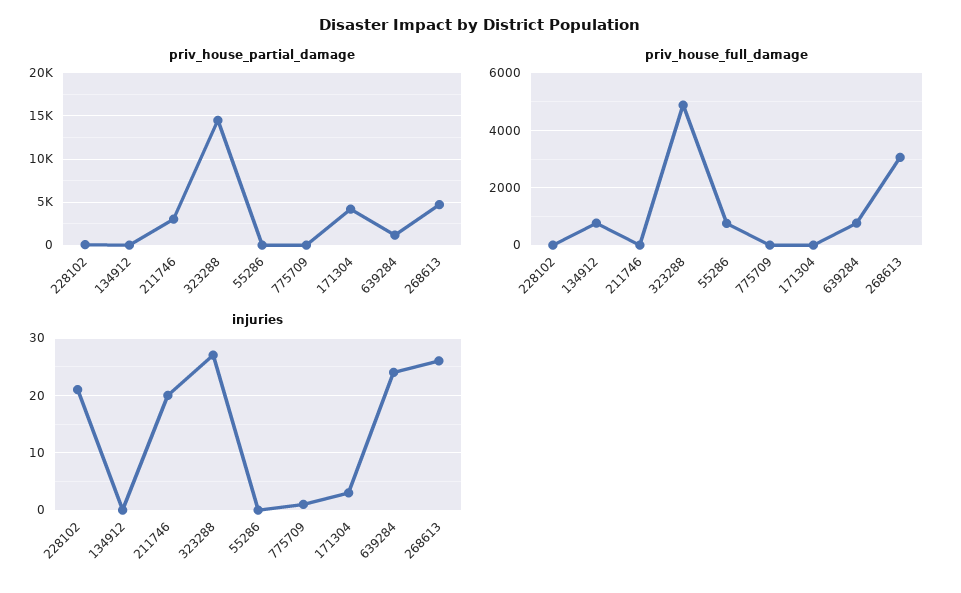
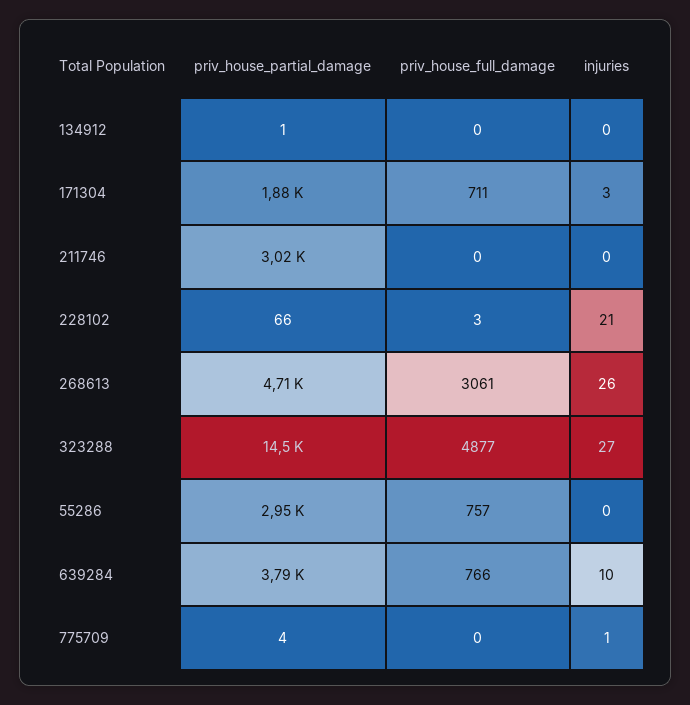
  {
    "priv_house_partial_damage": {
      "228102": 66,
      "134912": 1,
      "211746": 3020,
      "323288": 14500,
-     "55286": 0,
+     "55286": 2950,
      "775709": 4,
-     "171304": 4000,
+     "171304": 1880,
-     "639284": 1000,
+     "639284": 3790,
      "268613": 4710
    },
    "priv_house_full_damage": {
      "228102": 3,
-     "134912": 750,
+     "134912": 0,
      "211746": 0,
      "323288": 4877,
      "55286": 757,
      "775709": 0,
-     "171304": 0,
+     "171304": 711,
      "639284": 766,
      "268613": 3061
    },
    "injuries": {
      "228102": 21,
      "134912": 0,
-     "211746": 20,
+     "211746": 0,
      "323288": 27,
      "55286": 0,
      "775709": 1,
      "171304": 3,
-     "639284": 25,
+     "639284": 10,
      "268613": 26
    }
  }

